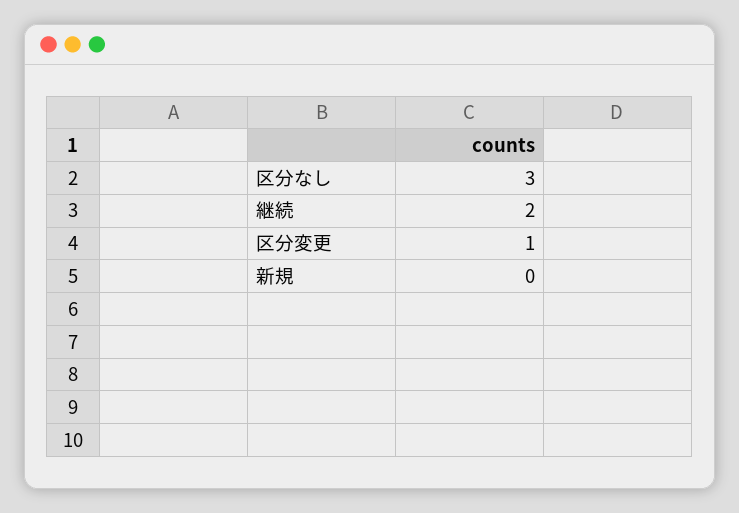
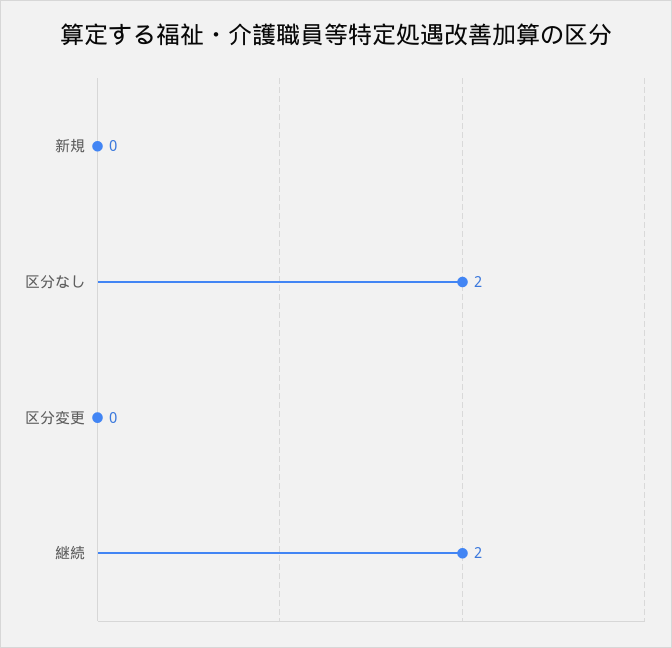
  {
-   "区分なし": 3,
+   "区分なし": 2,
    "継続": 2,
-   "区分変更": 1,
+   "区分変更": 0,
    "新規": 0
  }

